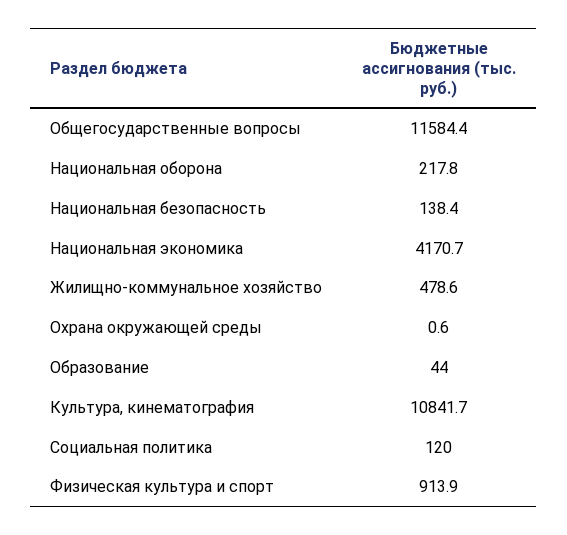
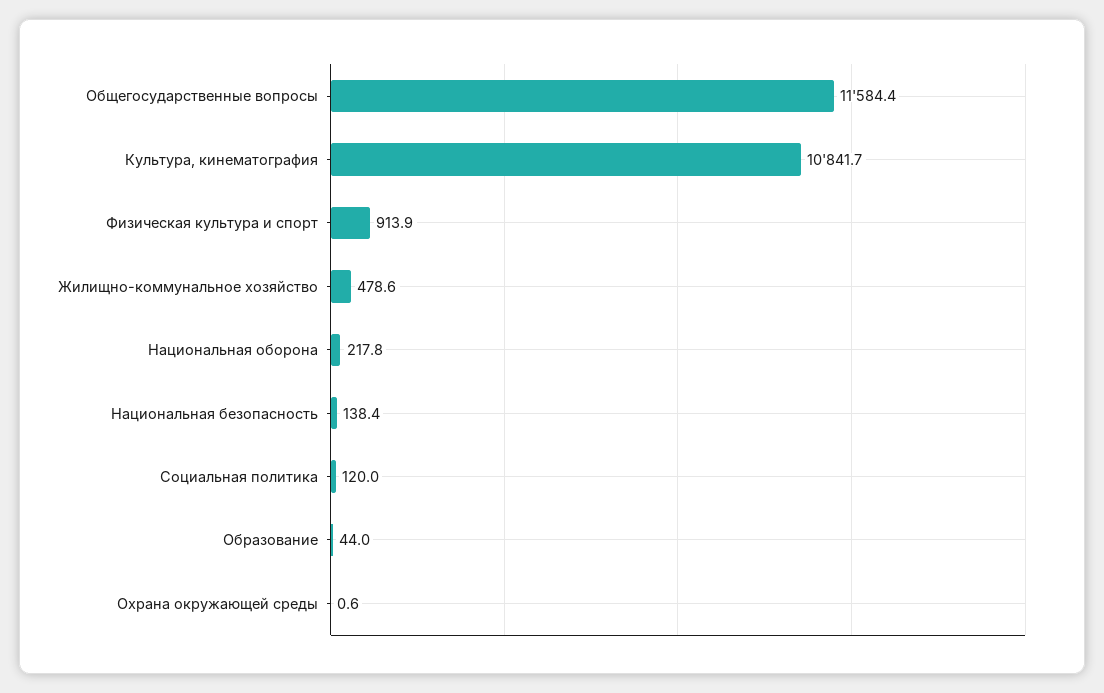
  {
    "Общегосударственные вопросы": 11584.4,
    "Национальная оборона": 217.8,
    "Национальная безопасность": 138.4,
-   "Национальная экономика": 4170.7,
    "Жилищно-коммунальное хозяйство": 478.6,
    "Охрана окружающей среды": 0.6,
    "Образование": 44,
    "Культура, кинематография": 10841.7,
    "Социальная политика": 120,
    "Физическая культура и спорт": 913.9
  }

